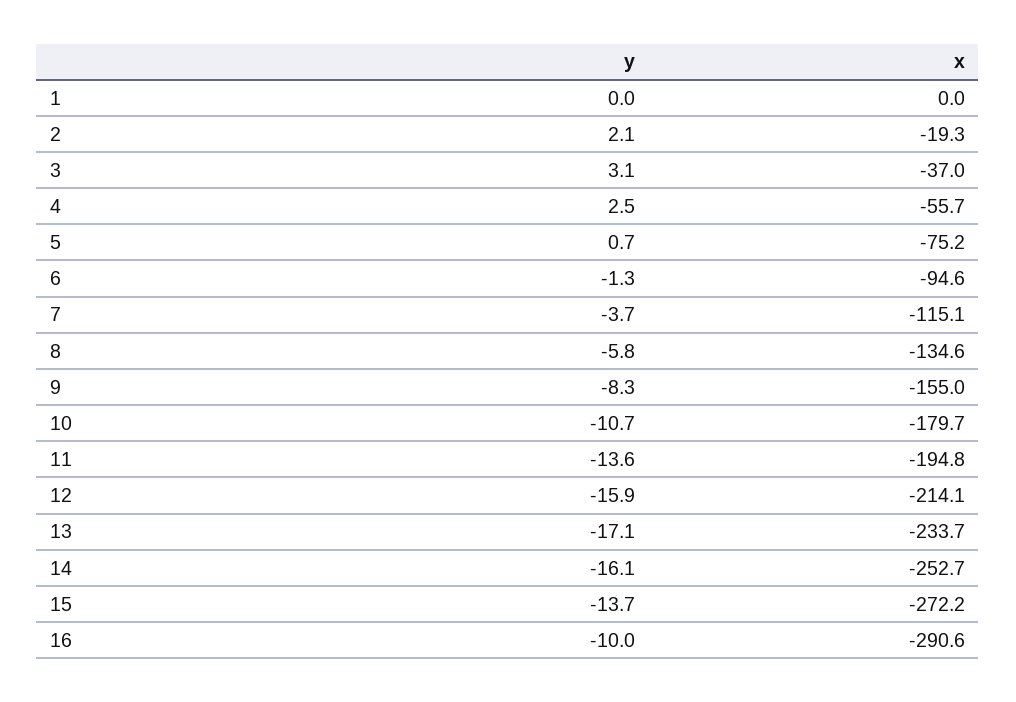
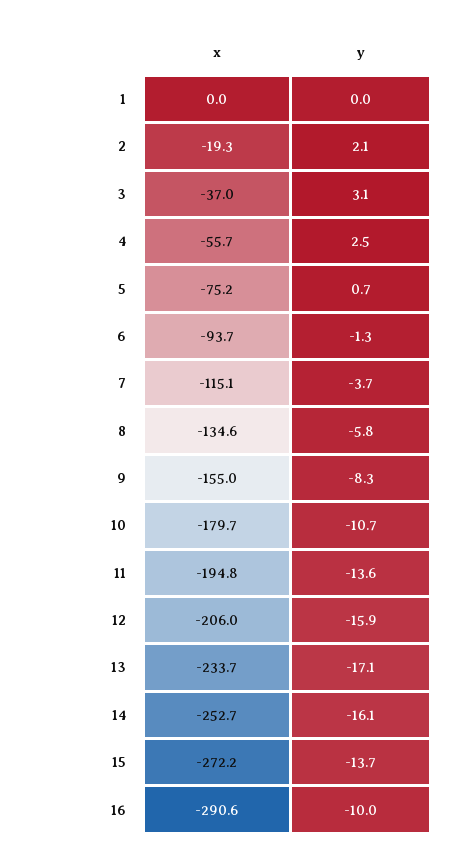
  {
    "y": {
      "1": 0,
      "2": 2.1,
      "3": 3.1,
      "4": 2.5,
      "5": 0.7,
      "6": -1.3,
      "7": -3.7,
      "8": -5.8,
      "9": -8.3,
      "10": -10.7,
      "11": -13.6,
      "12": -15.9,
      "13": -17.1,
      "14": -16.1,
      "15": -13.7,
      "16": -10
    },
    "x": {
      "1": 0,
      "2": -19.3,
      "3": -37,
      "4": -55.7,
      "5": -75.2,
-     "6": -94.6,
+     "6": -93.7,
      "7": -115.1,
      "8": -134.6,
      "9": -155,
      "10": -179.7,
      "11": -194.8,
-     "12": -214.1,
+     "12": -206,
      "13": -233.7,
      "14": -252.7,
      "15": -272.2,
      "16": -290.6
    }
  }

